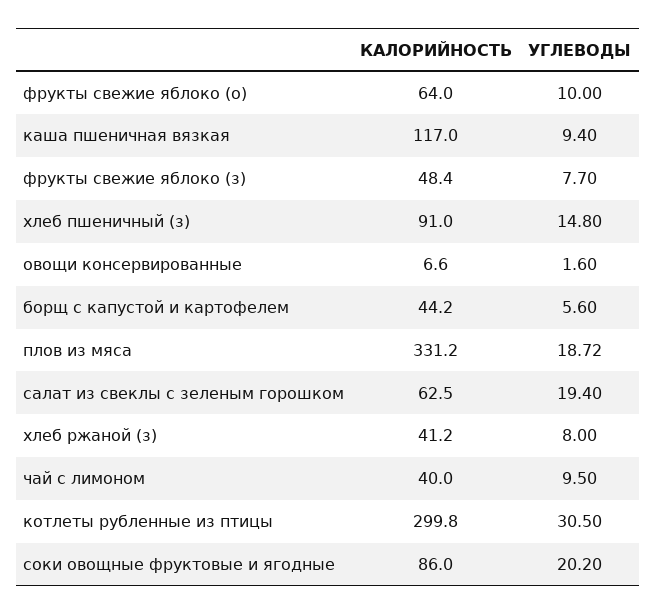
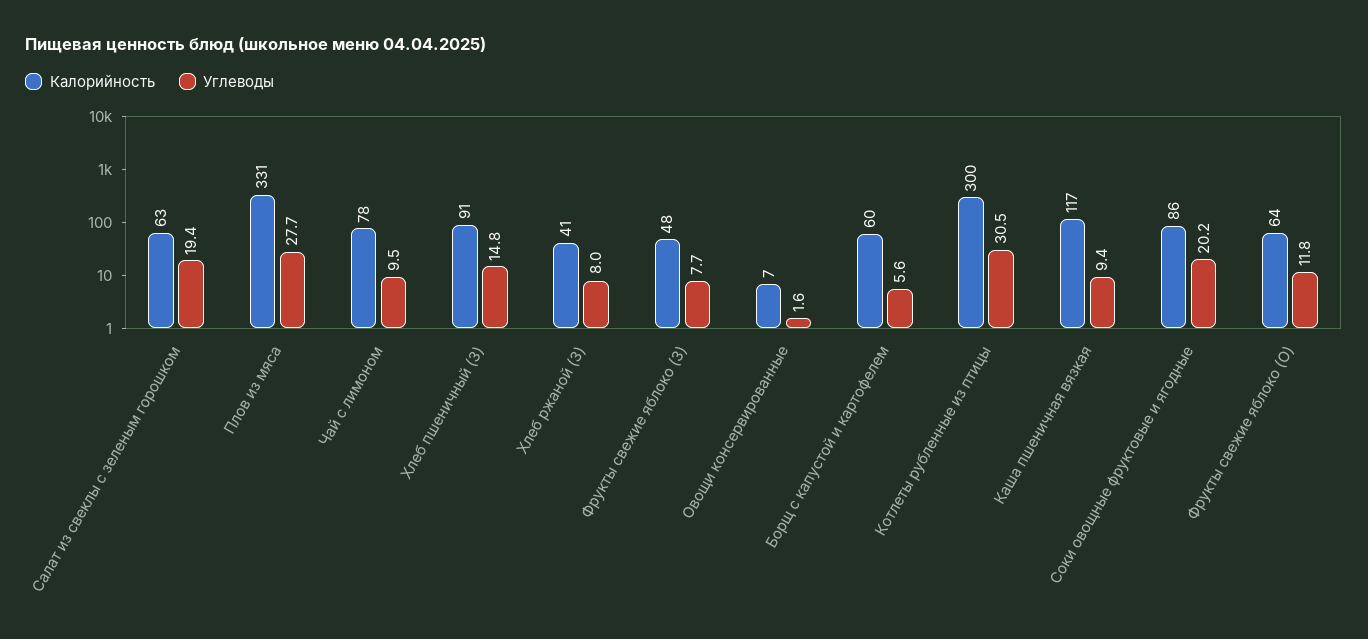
  {
    "КАЛОРИЙНОСТЬ": {
      "фрукты свежие яблоко (о)": 64,
      "каша пшеничная вязкая": 117,
      "фрукты свежие яблоко (з)": 48.4,
      "хлеб пшеничный (з)": 91,
      "овощи консервированные": 6.6,
-     "борщ с капустой и картофелем": 44.2,
+     "борщ с капустой и картофелем": 60,
      "плов из мяса": 331.2,
      "салат из свеклы с зеленым горошком": 62.5,
      "хлеб ржаной (з)": 41.2,
-     "чай с лимоном": 40,
+     "чай с лимоном": 78,
      "котлеты рубленные из птицы": 299.8,
      "соки овощные фруктовые и ягодные": 86
    },
    "УГЛЕВОДЫ": {
-     "фрукты свежие яблоко (о)": 10,
+     "фрукты свежие яблоко (о)": 11.8,
      "каша пшеничная вязкая": 9.4,
      "фрукты свежие яблоко (з)": 7.7,
      "хлеб пшеничный (з)": 14.8,
      "овощи консервированные": 1.6,
      "борщ с капустой и картофелем": 5.6,
-     "плов из мяса": 18.72,
+     "плов из мяса": 27.7,
      "салат из свеклы с зеленым горошком": 19.4,
      "хлеб ржаной (з)": 8,
      "чай с лимоном": 9.5,
      "котлеты рубленные из птицы": 30.5,
      "соки овощные фруктовые и ягодные": 20.2
    }
  }

